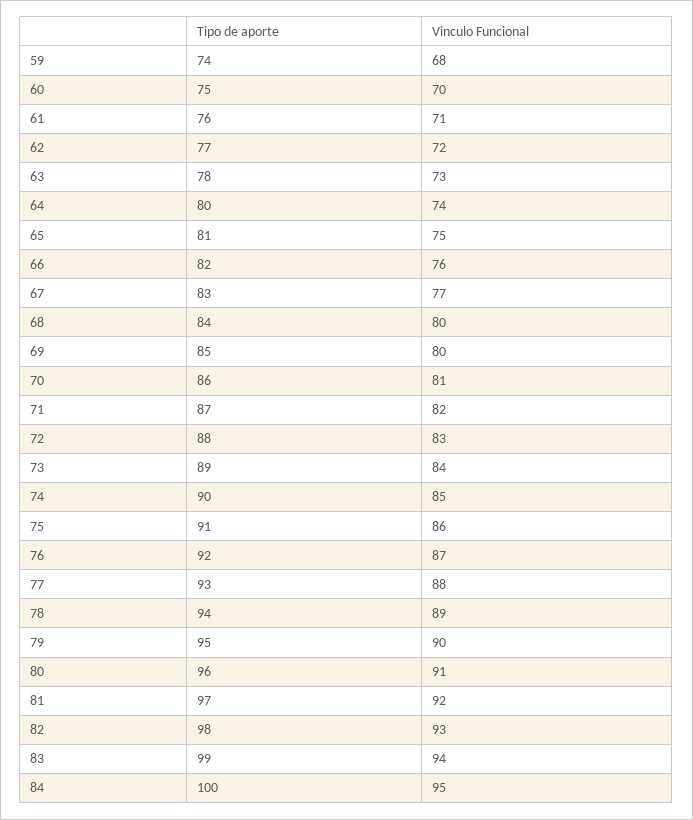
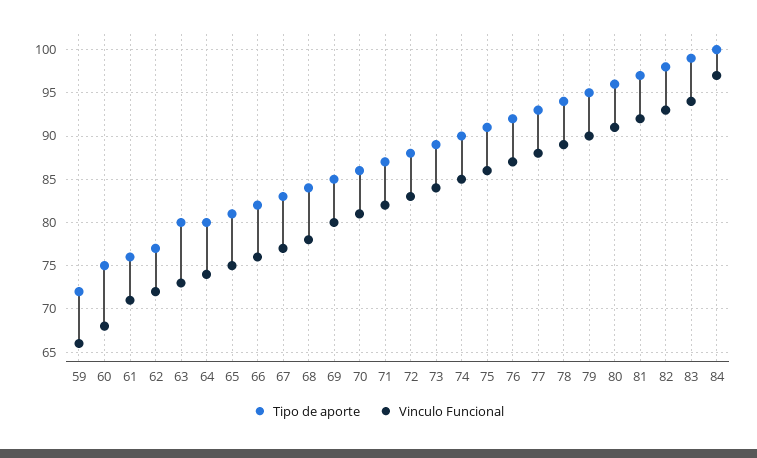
  {
    "Tipo de aporte": {
-     "59": 74,
+     "59": 72,
      "60": 75,
      "61": 76,
      "62": 77,
-     "63": 78,
+     "63": 80,
      "64": 80,
      "65": 81,
      "66": 82,
      "67": 83,
      "68": 84,
      "69": 85,
      "70": 86,
      "71": 87,
      "72": 88,
      "73": 89,
      "74": 90,
      "75": 91,
      "76": 92,
      "77": 93,
      "78": 94,
      "79": 95,
      "80": 96,
      "81": 97,
      "82": 98,
      "83": 99,
      "84": 100
    },
    "Vinculo Funcional": {
-     "59": 68,
+     "59": 66,
-     "60": 70,
+     "60": 68,
      "61": 71,
      "62": 72,
      "63": 73,
      "64": 74,
      "65": 75,
      "66": 76,
      "67": 77,
-     "68": 80,
+     "68": 78,
      "69": 80,
      "70": 81,
      "71": 82,
      "72": 83,
      "73": 84,
      "74": 85,
      "75": 86,
      "76": 87,
      "77": 88,
      "78": 89,
      "79": 90,
      "80": 91,
      "81": 92,
      "82": 93,
      "83": 94,
-     "84": 95
+     "84": 97
    }
  }

